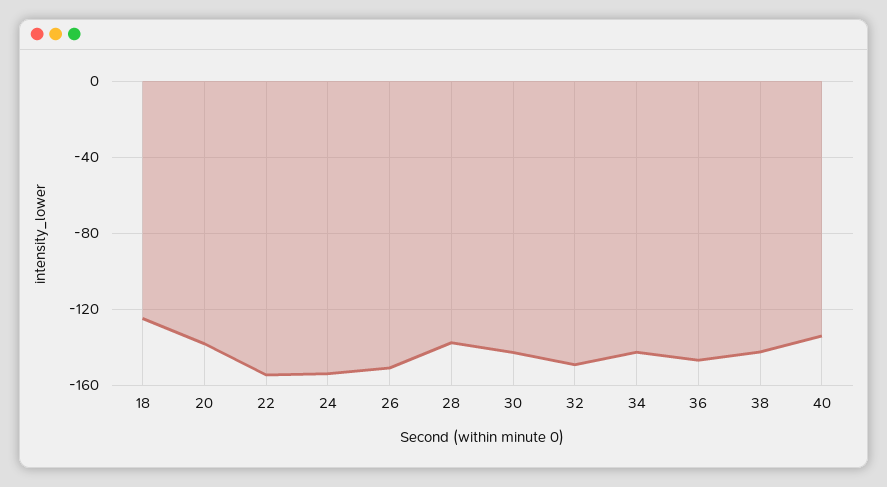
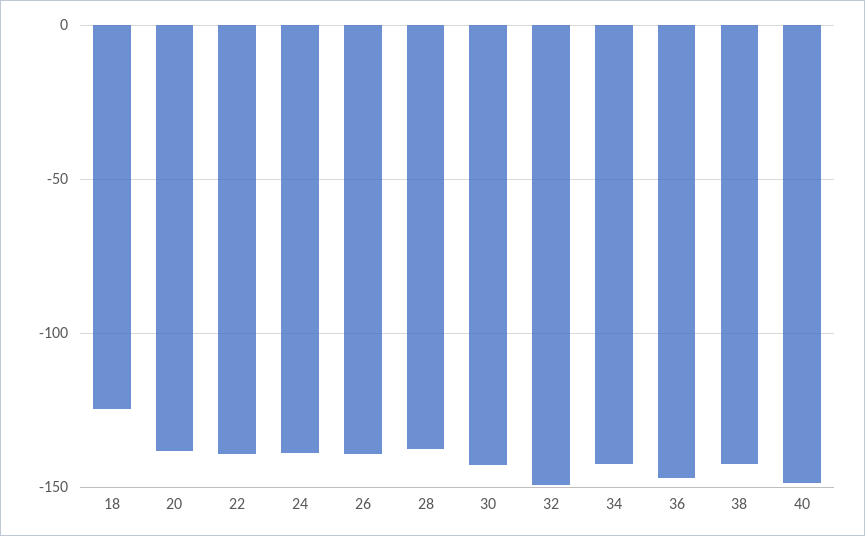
  {
    "18": -125,
    "20": -140,
-   "22": -155,
+   "22": -140,
-   "24": -155,
+   "24": -140,
-   "26": -150,
+   "26": -140,
    "28": -140,
    "30": -145,
    "32": -150,
    "34": -145,
    "36": -145,
    "38": -145,
-   "40": -135
+   "40": -150
  }

